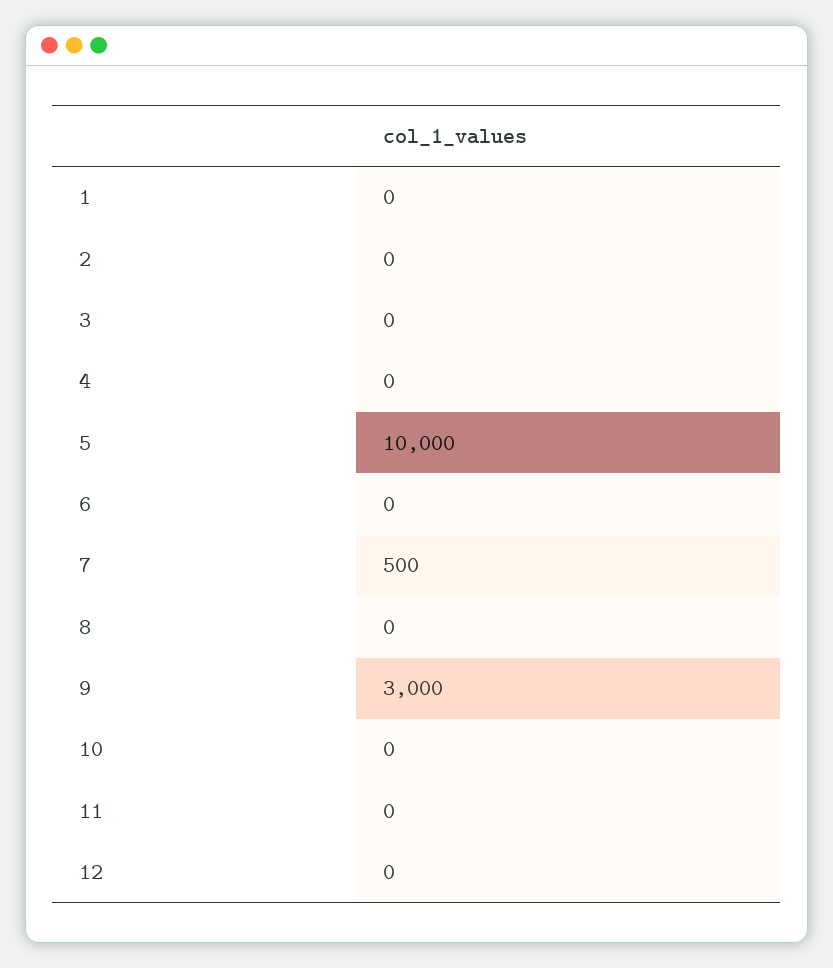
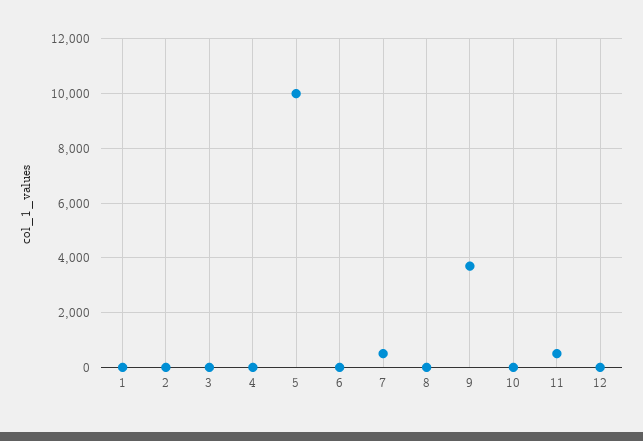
  {
    "1": 0,
    "2": 0,
    "3": 0,
    "4": 0,
    "5": 10000,
    "6": 0,
    "7": 500,
    "8": 0,
-   "9": 3000,
+   "9": 3750,
    "10": 0,
-   "11": 0,
+   "11": 500,
    "12": 0
  }

